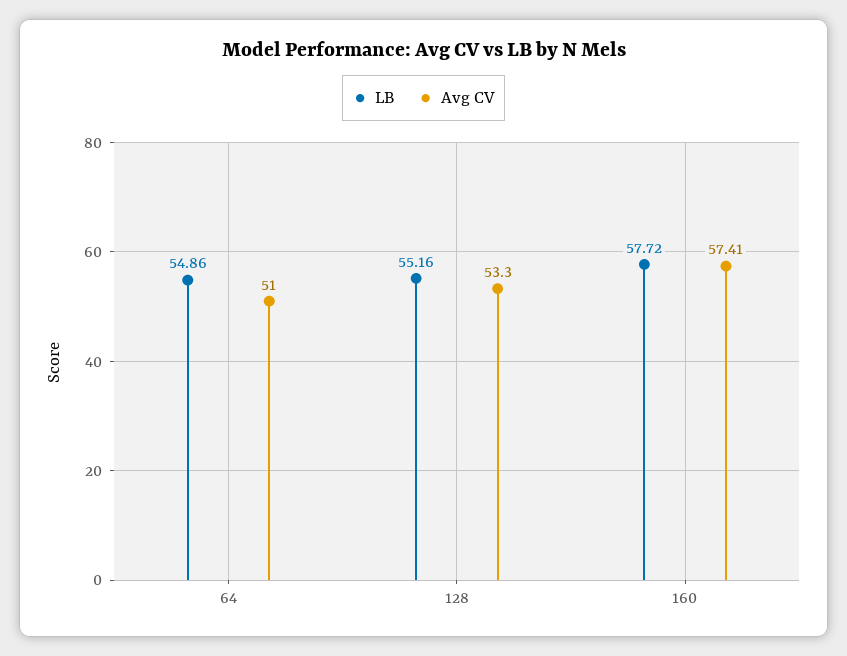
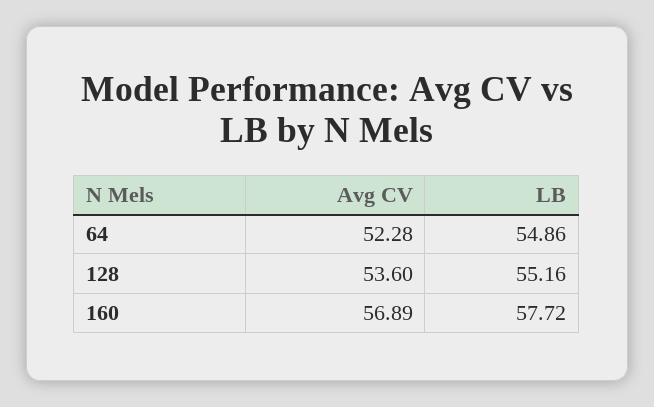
  {
    "LB": {
      "64": 54.86,
      "128": 55.16,
      "160": 57.72
    },
    "Avg CV": {
-     "64": 51,
+     "64": 52.28,
-     "128": 53.3,
+     "128": 53.6,
-     "160": 57.41
+     "160": 56.89
    }
  }

